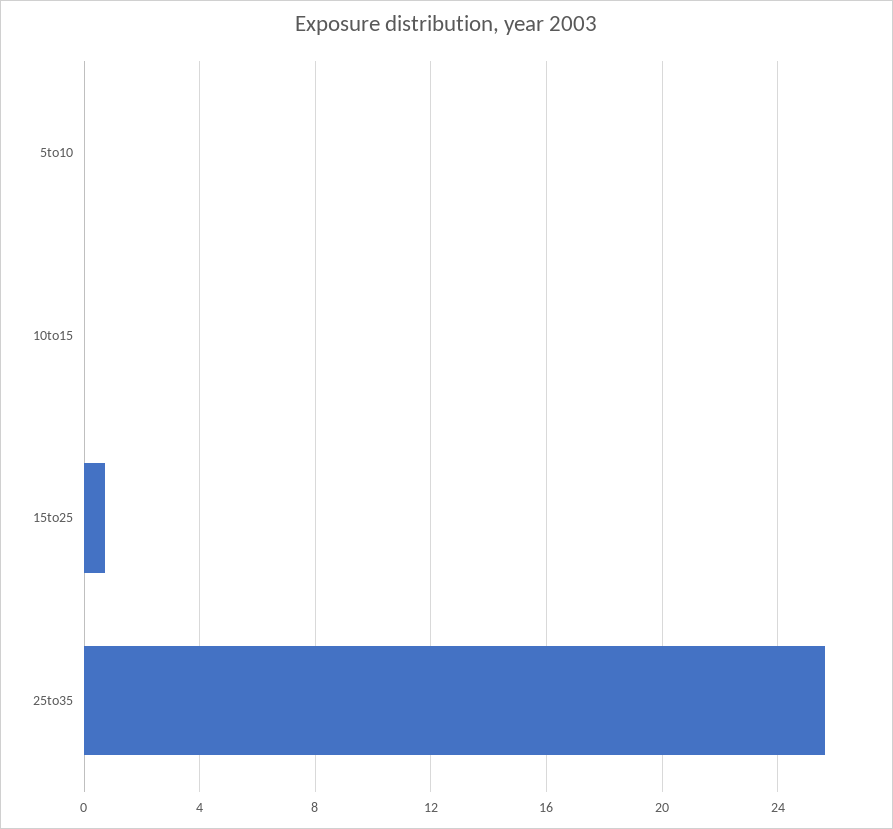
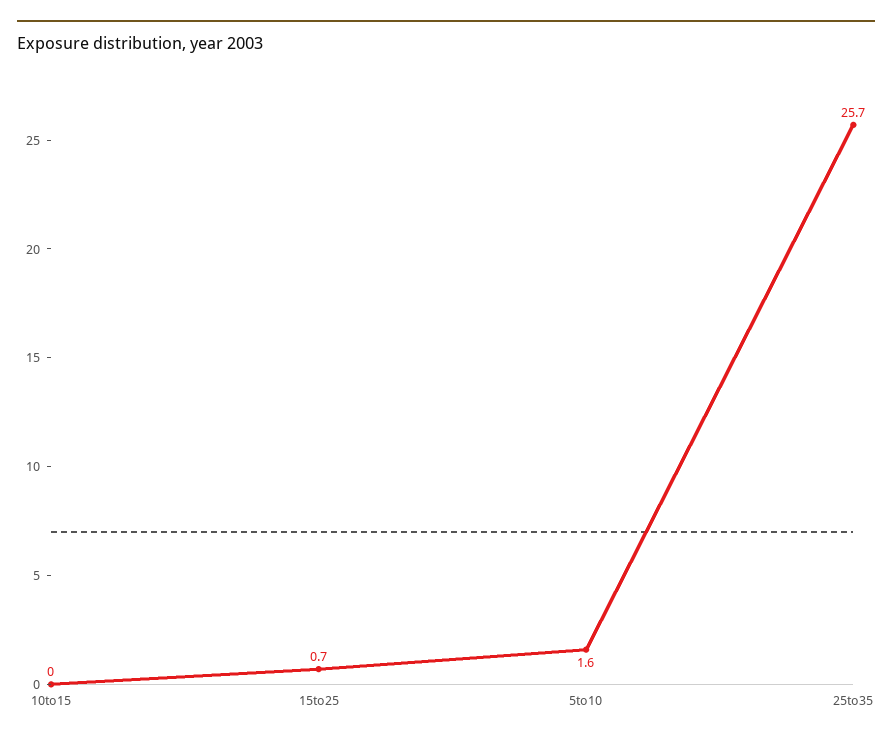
  {
-   "5to10": 0,
+   "5to10": 1.6,
    "10to15": 0,
    "15to25": 0.7,
    "25to35": 25.7
  }

